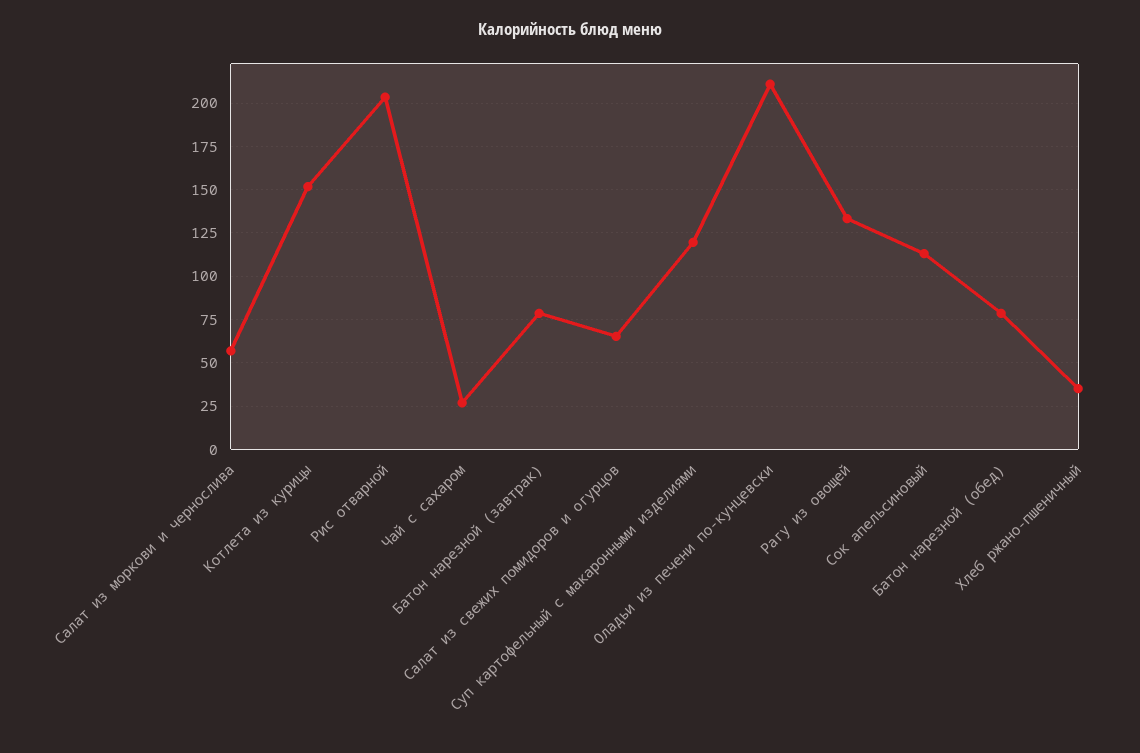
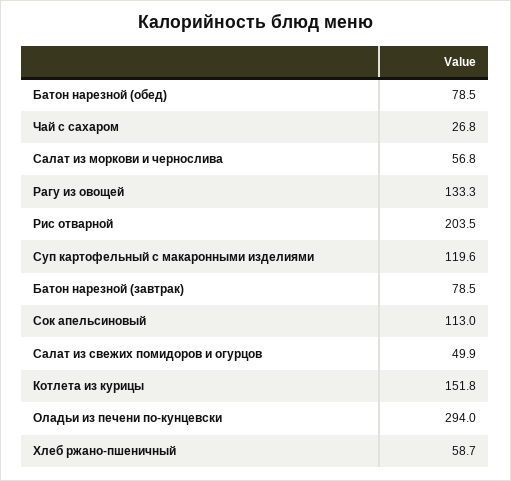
  {
    "Салат из моркови и чернослива": 56.8,
    "Котлета из курицы": 151.8,
    "Рис отварной": 203.5,
    "Чай с сахаром": 26.8,
    "Батон нарезной (завтрак)": 78.5,
-   "Салат из свежих помидоров и огурцов": 65,
+   "Салат из свежих помидоров и огурцов": 49.9,
    "Суп картофельный с макаронными изделиями": 119.6,
-   "Оладьи из печени по-кунцевски": 210,
+   "Оладьи из печени по-кунцевски": 294,
    "Рагу из овощей": 133.3,
    "Сок апельсиновый": 113,
    "Батон нарезной (обед)": 78.5,
-   "Хлеб ржано-пшеничный": 35
+   "Хлеб ржано-пшеничный": 58.7
  }

